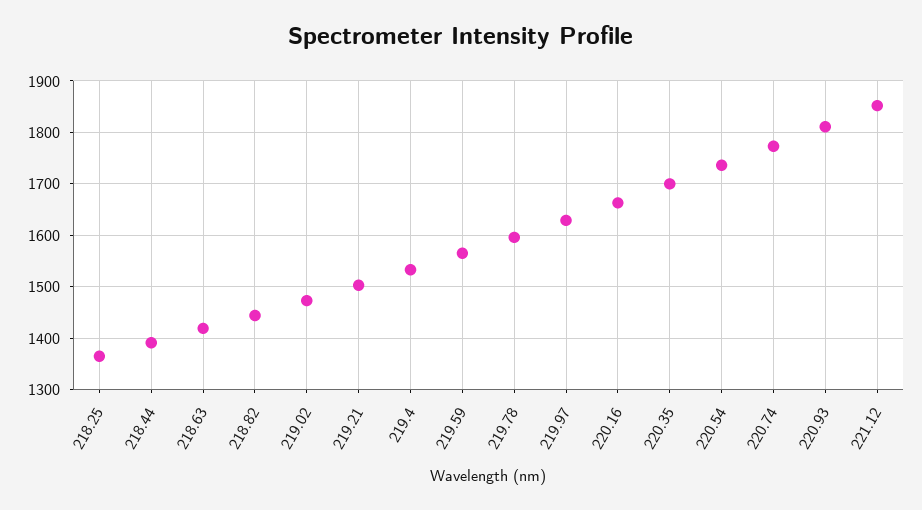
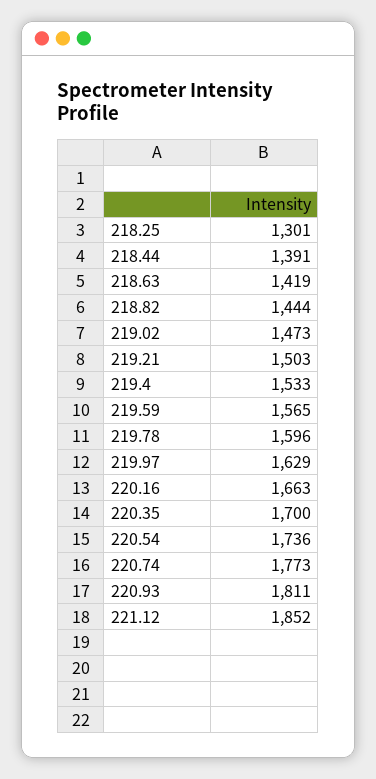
  {
-   "218.25": 1360,
+   "218.25": 1301,
    "218.44": 1391,
    "218.63": 1419,
    "218.82": 1444,
    "219.02": 1473,
    "219.21": 1503,
    "219.4": 1533,
    "219.59": 1565,
    "219.78": 1596,
    "219.97": 1629,
    "220.16": 1663,
    "220.35": 1700,
    "220.54": 1736,
    "220.74": 1773,
    "220.93": 1811,
    "221.12": 1852
  }

